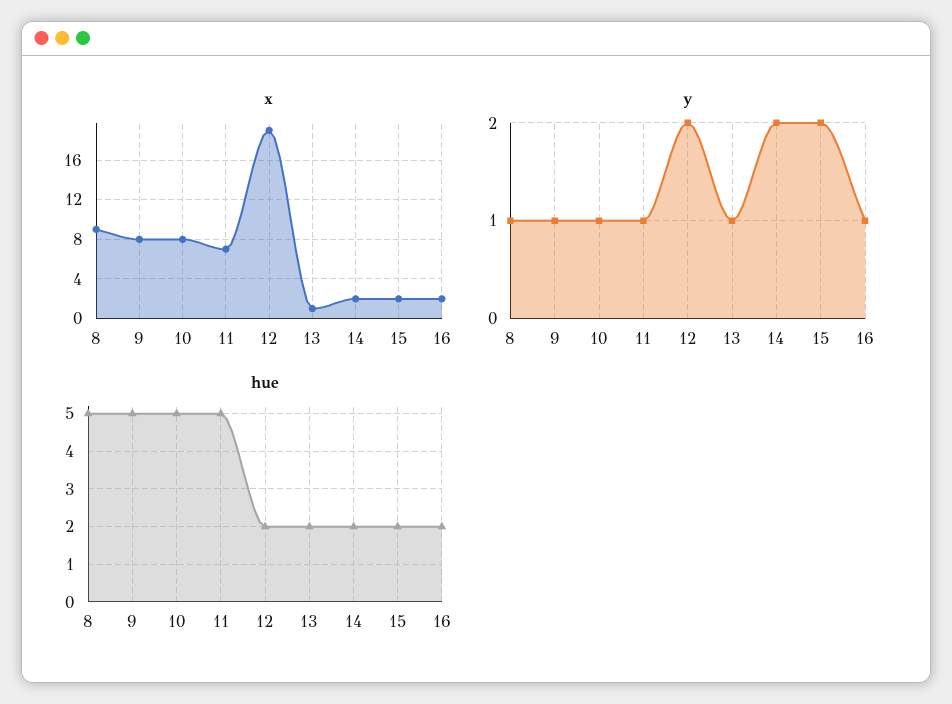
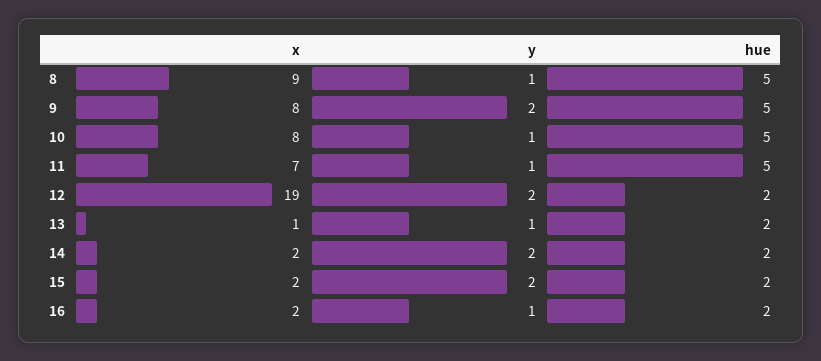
  {
    "x": {
      "8": 9,
      "9": 8,
      "10": 8,
      "11": 7,
      "12": 19,
      "13": 1,
      "14": 2,
      "15": 2,
      "16": 2
    },
    "y": {
      "8": 1,
-     "9": 1,
+     "9": 2,
      "10": 1,
      "11": 1,
      "12": 2,
      "13": 1,
      "14": 2,
      "15": 2,
      "16": 1
    },
    "hue": {
      "8": 5,
      "9": 5,
      "10": 5,
      "11": 5,
      "12": 2,
      "13": 2,
      "14": 2,
      "15": 2,
      "16": 2
    }
  }

